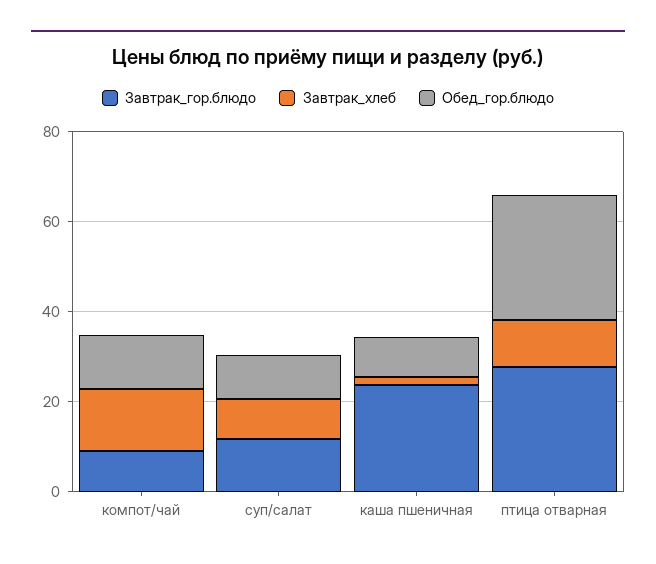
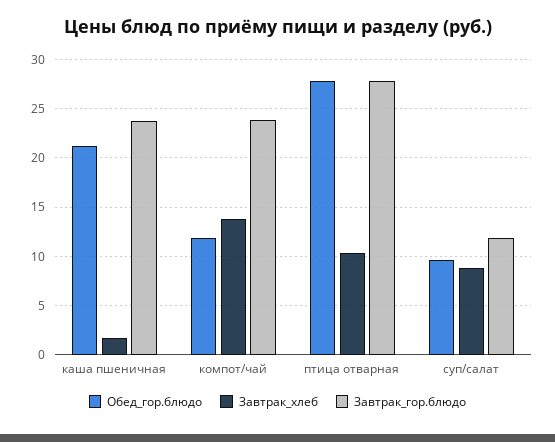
  {
    "Завтрак_гор.блюдо": {
-     "компот/чай": 10,
+     "компот/чай": 24,
      "суп/салат": 12,
      "каша пшеничная": 24,
      "птица отварная": 28
    },
    "Завтрак_хлеб": {
      "компот/чай": 14,
      "суп/салат": 9,
      "каша пшеничная": 2,
      "птица отварная": 10
    },
    "Обед_гор.блюдо": {
      "компот/чай": 12,
      "суп/салат": 10,
-     "каша пшеничная": 10,
+     "каша пшеничная": 21,
      "птица отварная": 28
    }
  }

